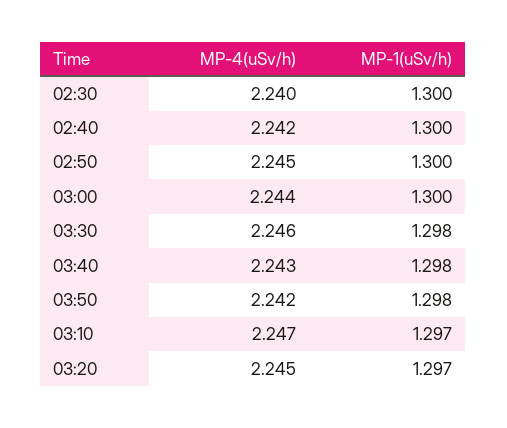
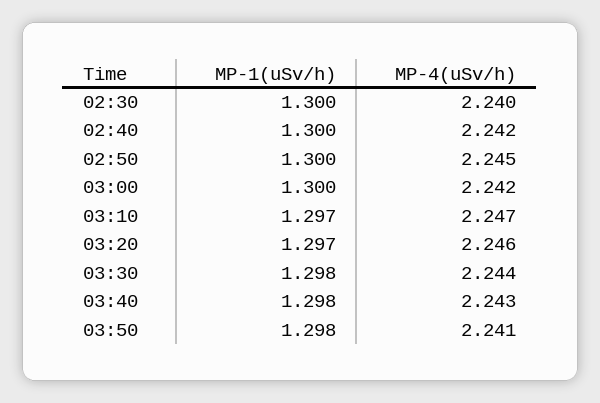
  {
    "MP-4(uSv/h)": {
      "02:30": 2.24,
      "02:40": 2.242,
      "02:50": 2.245,
-     "03:00": 2.244,
+     "03:00": 2.242,
-     "03:30": 2.246,
+     "03:30": 2.244,
      "03:40": 2.243,
-     "03:50": 2.242,
+     "03:50": 2.241,
      "03:10": 2.247,
-     "03:20": 2.245
+     "03:20": 2.246
    },
    "MP-1(uSv/h)": {
      "02:30": 1.3,
      "02:40": 1.3,
      "02:50": 1.3,
      "03:00": 1.3,
      "03:30": 1.298,
      "03:40": 1.298,
      "03:50": 1.298,
      "03:10": 1.297,
      "03:20": 1.297
    }
  }

